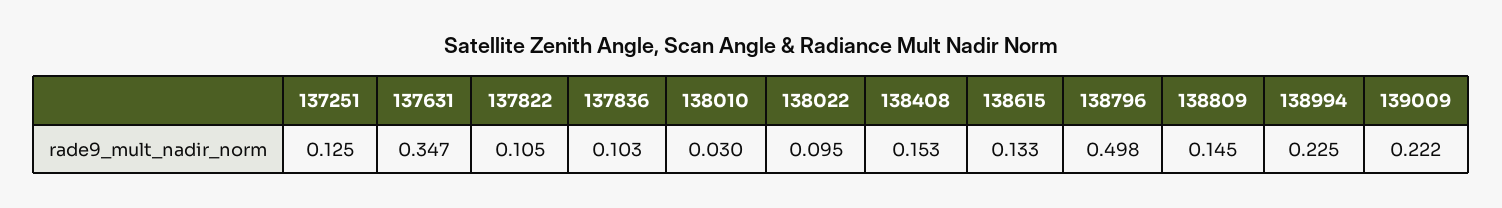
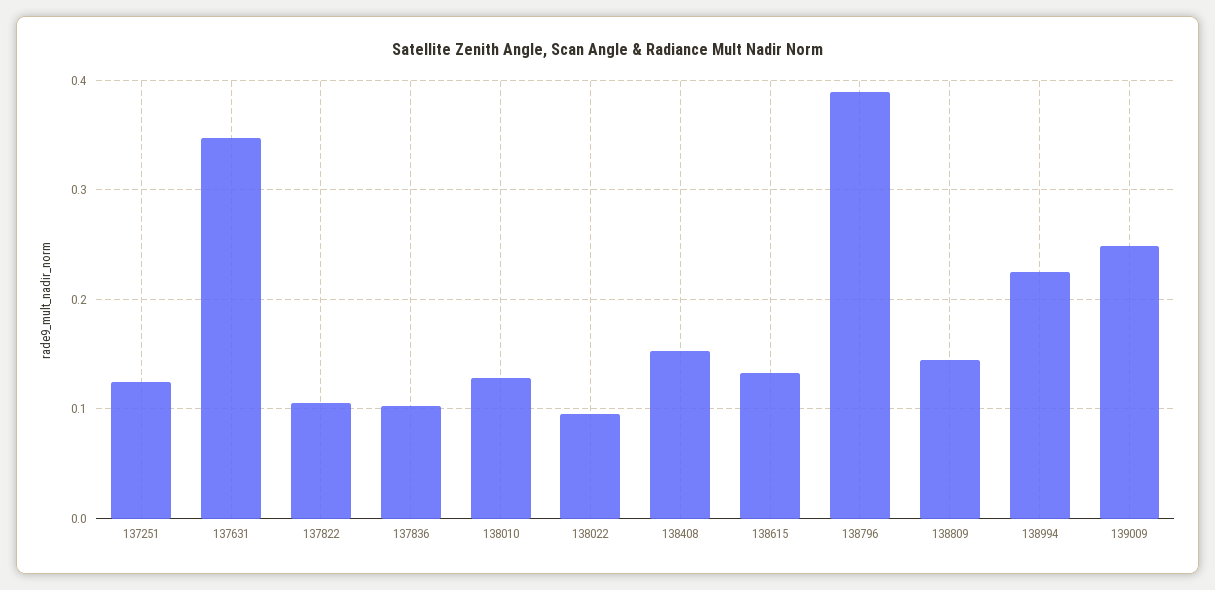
  {
    "137251": 0.125,
    "137631": 0.347,
    "137822": 0.105,
    "137836": 0.103,
-   "138010": 0.03,
+   "138010": 0.13,
    "138022": 0.095,
    "138408": 0.153,
    "138615": 0.133,
-   "138796": 0.498,
+   "138796": 0.39,
    "138809": 0.145,
    "138994": 0.225,
-   "139009": 0.222
+   "139009": 0.25
  }

